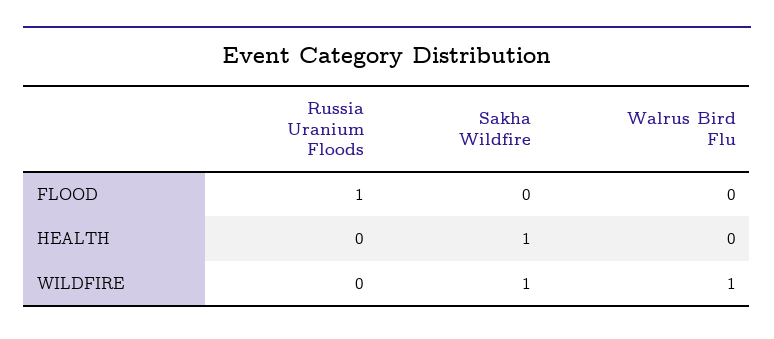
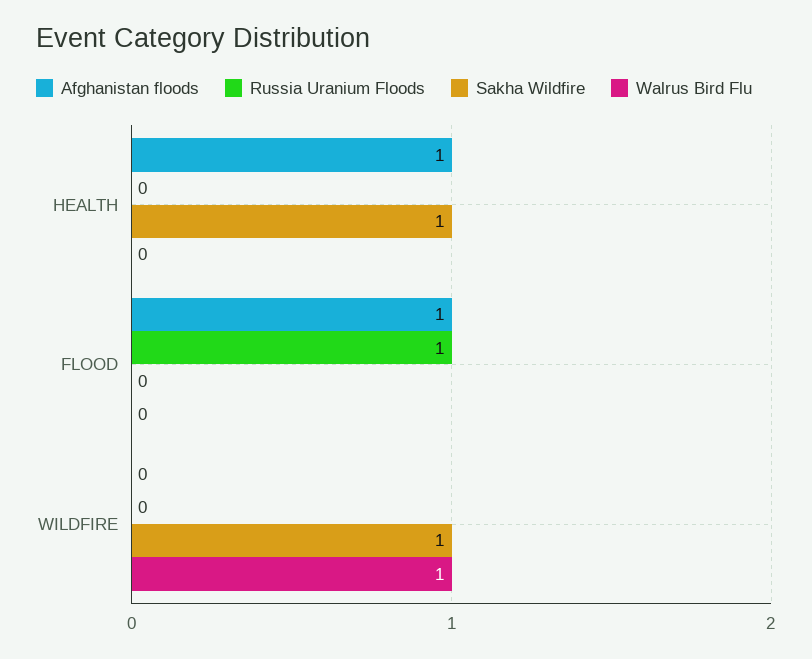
  {
    "Russia Uranium Floods": {
      "FLOOD": 1,
      "HEALTH": 0,
      "WILDFIRE": 0
    },
    "Sakha Wildfire": {
      "FLOOD": 0,
      "HEALTH": 1,
      "WILDFIRE": 1
    },
    "Walrus Bird Flu": {
      "FLOOD": 0,
      "HEALTH": 0,
      "WILDFIRE": 1
-   }
+   },
+   "Afghanistan floods": {
+     "HEALTH": 1,
+     "FLOOD": 1,
+     "WILDFIRE": 0
+   }
  }

